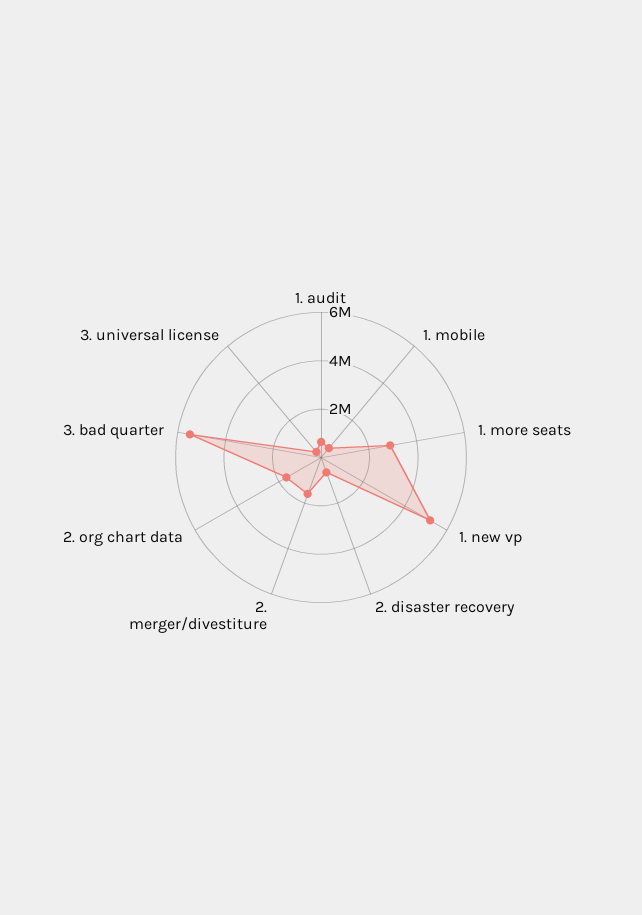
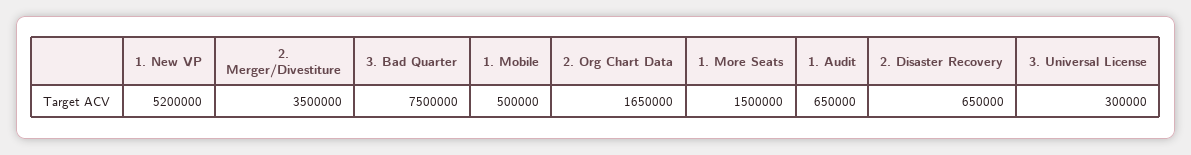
  {
    "1. audit": 650000,
    "1. mobile": 500000,
-   "1. more seats": 3000000,
+   "1. more seats": 1500000,
    "1. new vp": 5200000,
    "2. disaster recovery": 650000,
-   "2. merger/divestiture": 1500000,
+   "2. merger/divestiture": 3500000,
    "2. org chart data": 1650000,
-   "3. bad quarter": 5500000,
+   "3. bad quarter": 7500000,
    "3. universal license": 300000
  }

